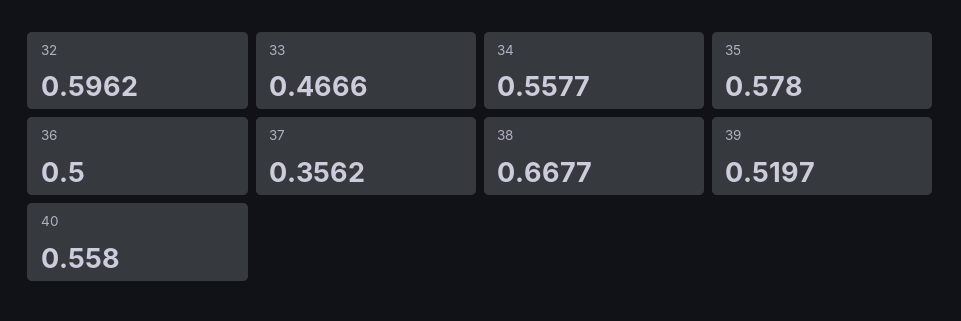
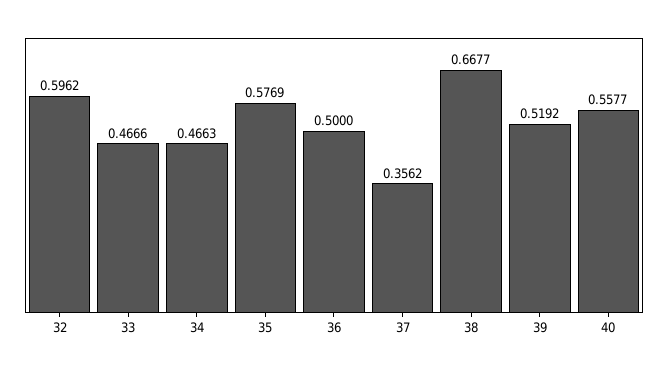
  {
    "32": 0.5962,
    "33": 0.4666,
-   "34": 0.5577,
+   "34": 0.4663,
-   "35": 0.578,
+   "35": 0.5769,
    "36": 0.5,
    "37": 0.3562,
    "38": 0.6677,
-   "39": 0.5197,
+   "39": 0.5192,
-   "40": 0.558
+   "40": 0.5577
  }

